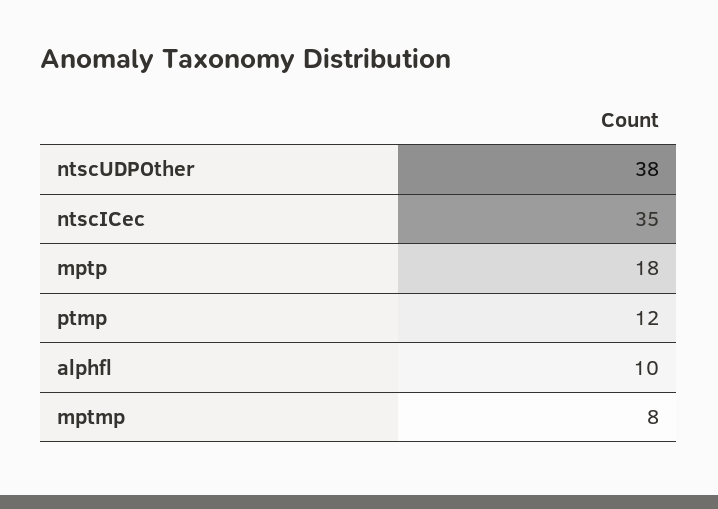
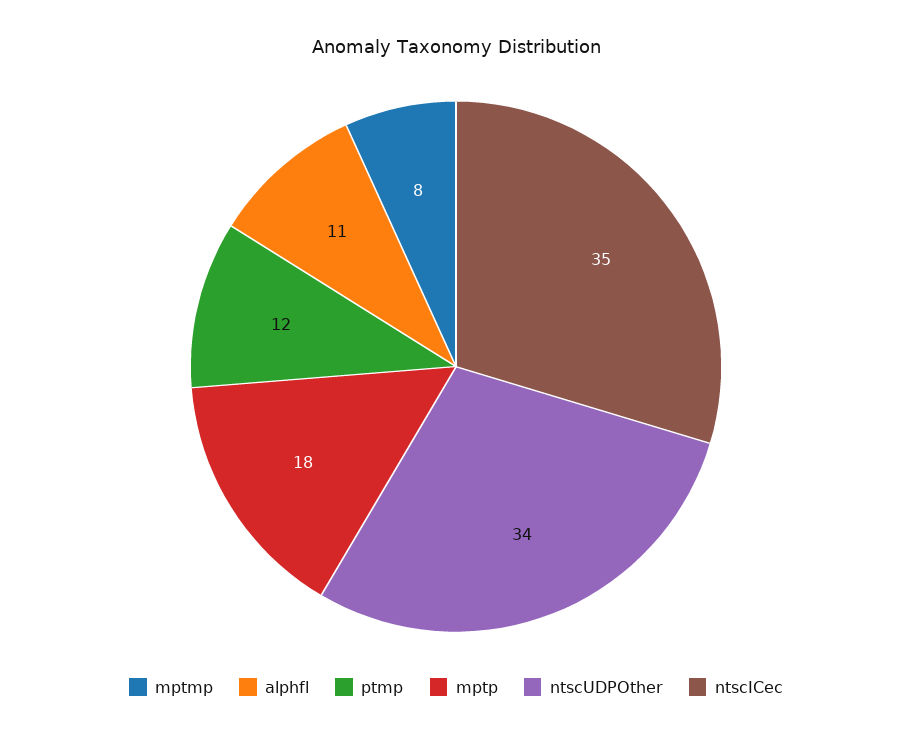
  {
-   "ntscUDPOther": 38,
+   "ntscUDPOther": 34,
    "ntscICec": 35,
    "mptp": 18,
    "ptmp": 12,
-   "alphfl": 10,
+   "alphfl": 11,
    "mptmp": 8
  }

